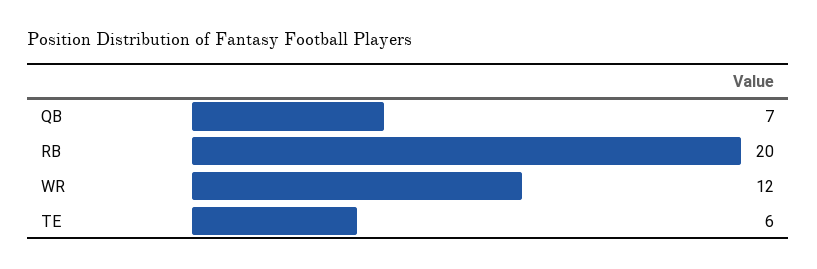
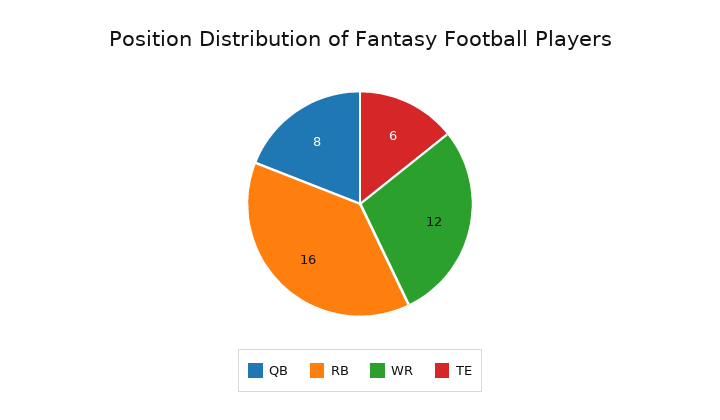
  {
-   "QB": 7,
+   "QB": 8,
-   "RB": 20,
+   "RB": 16,
    "WR": 12,
    "TE": 6
  }

